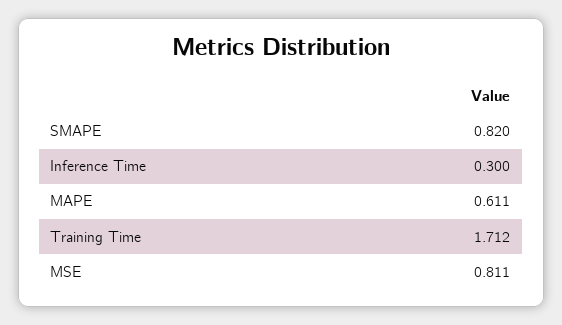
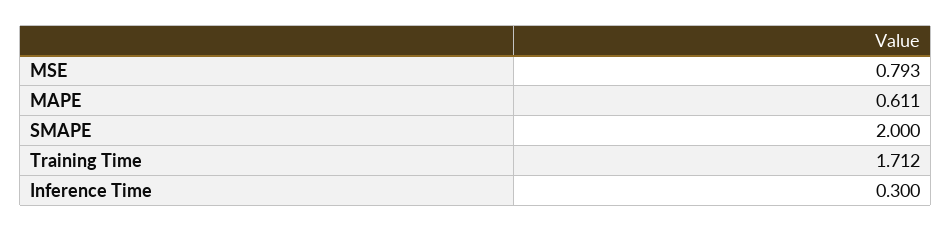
  {
-   "SMAPE": 0.82,
+   "SMAPE": 2,
    "Inference Time": 0.3,
    "MAPE": 0.611,
    "Training Time": 1.712,
-   "MSE": 0.811
+   "MSE": 0.793
  }

